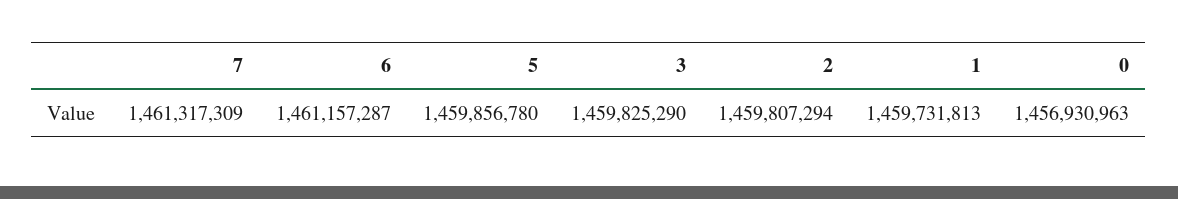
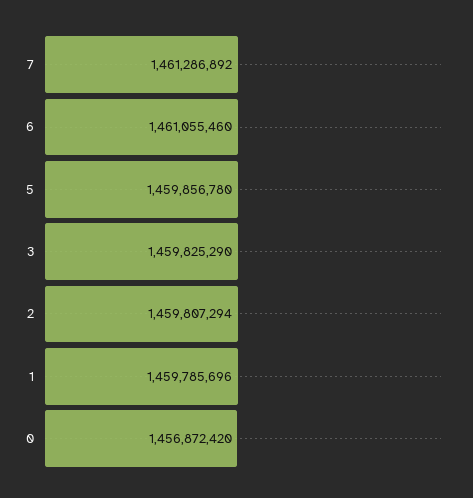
  {
-   "7": 1461317309,
+   "7": 1461286892,
-   "6": 1461157287,
+   "6": 1461055460,
    "5": 1459856780,
    "3": 1459825290,
    "2": 1459807294,
-   "1": 1459731813,
+   "1": 1459785696,
-   "0": 1456930963
+   "0": 1456872420
  }

